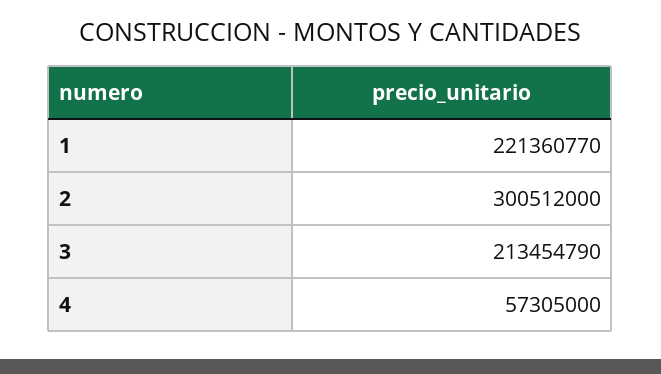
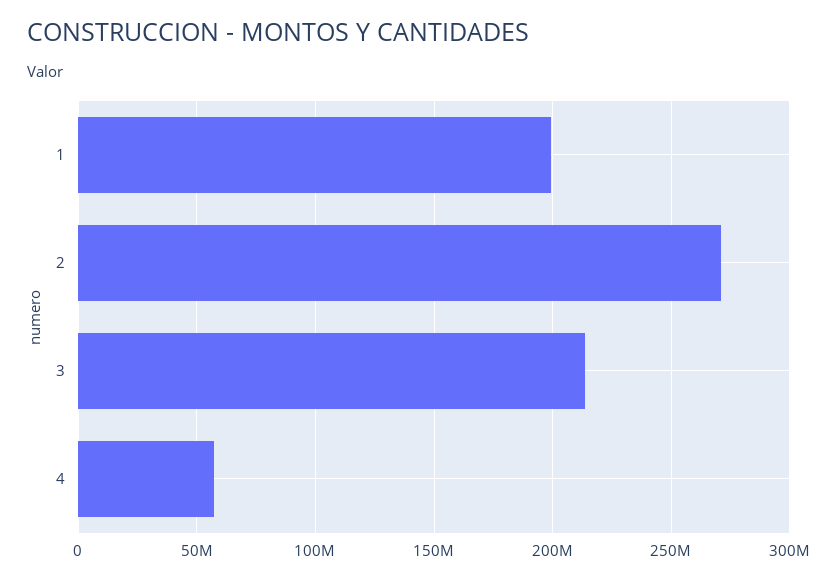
  {
-   "1": 221360770,
+   "1": 200000000,
-   "2": 300512000,
+   "2": 270000000,
    "3": 213454790,
    "4": 57305000
  }

